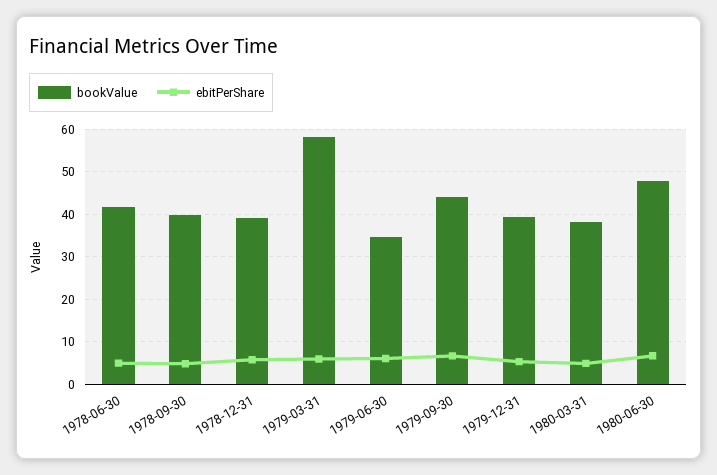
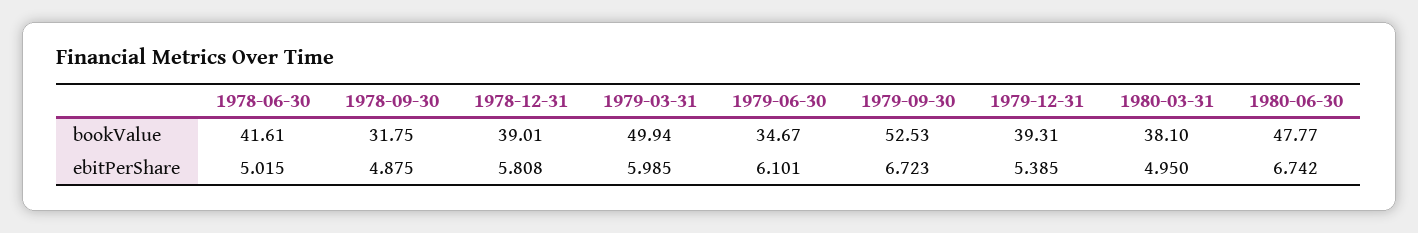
  {
    "bookValue": {
      "1978-06-30": 41.61,
-     "1978-09-30": 40,
+     "1978-09-30": 31.75,
      "1978-12-31": 39.01,
-     "1979-03-31": 58,
+     "1979-03-31": 49.94,
      "1979-06-30": 34.67,
-     "1979-09-30": 44,
+     "1979-09-30": 52.53,
      "1979-12-31": 39.31,
      "1980-03-31": 38.1,
      "1980-06-30": 47.77
    },
    "ebitPerShare": {
      "1978-06-30": 5.015,
      "1978-09-30": 4.875,
      "1978-12-31": 5.808,
      "1979-03-31": 5.985,
      "1979-06-30": 6.101,
      "1979-09-30": 6.723,
      "1979-12-31": 5.385,
      "1980-03-31": 4.95,
      "1980-06-30": 6.742
    }
  }

